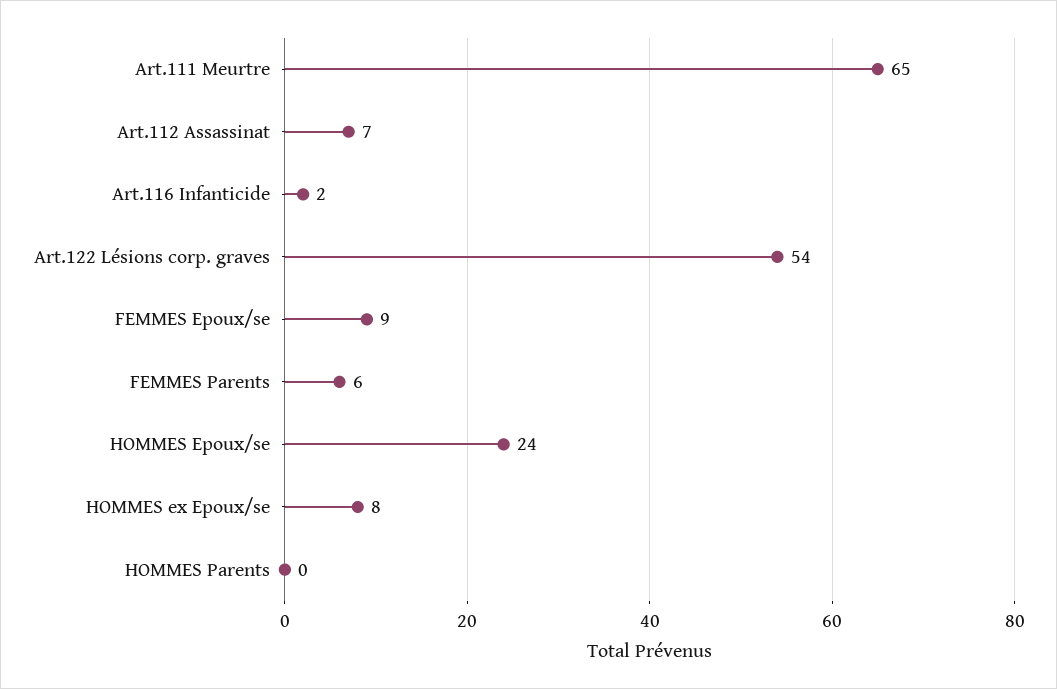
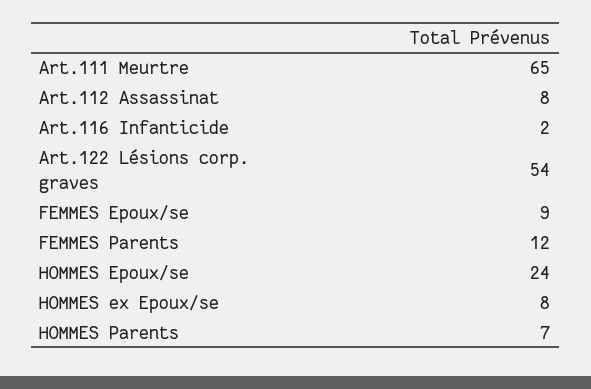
  {
    "Art.111 Meurtre": 65,
-   "Art.112 Assassinat": 7,
+   "Art.112 Assassinat": 8,
    "Art.116 Infanticide": 2,
    "Art.122 Lésions corp. graves": 54,
    "FEMMES Epoux/se": 9,
-   "FEMMES Parents": 6,
+   "FEMMES Parents": 12,
    "HOMMES Epoux/se": 24,
    "HOMMES ex Epoux/se": 8,
-   "HOMMES Parents": 0
+   "HOMMES Parents": 7
  }

